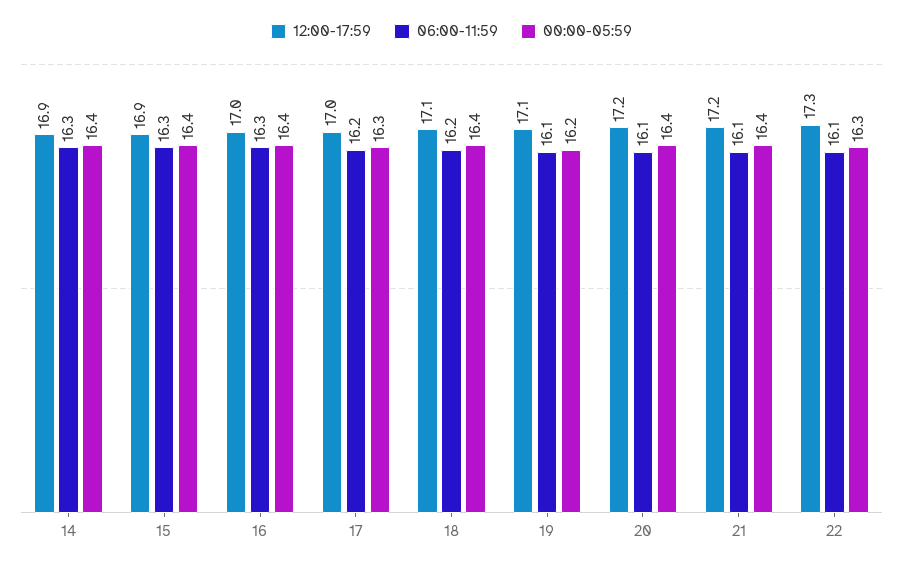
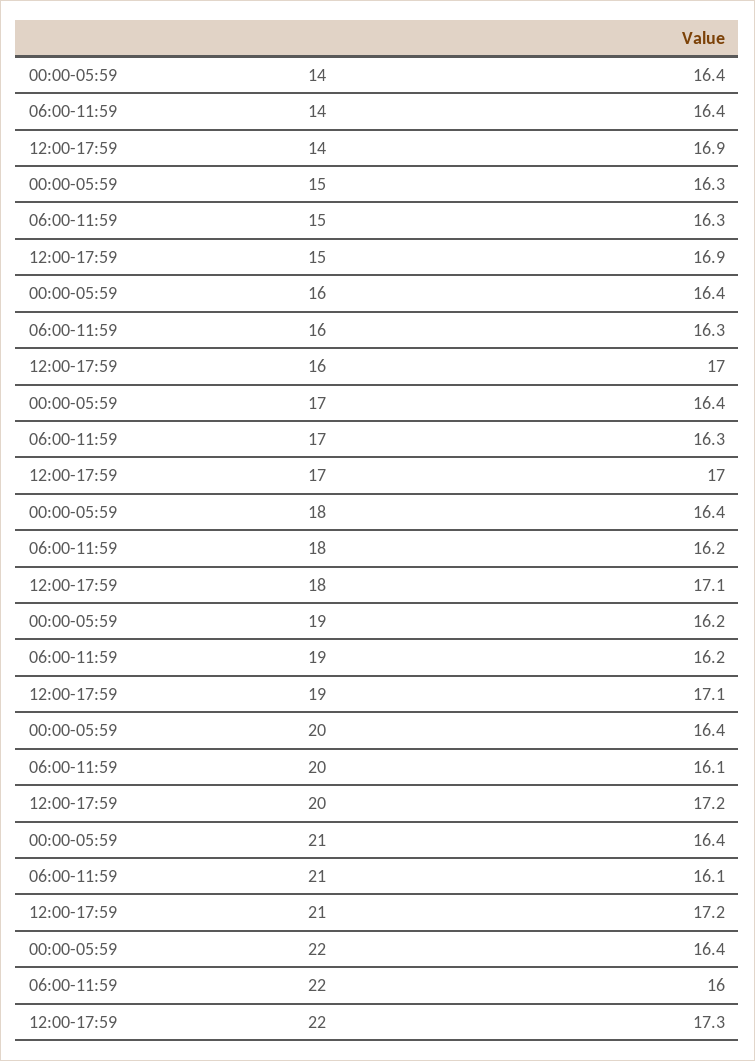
  {
    "12:00-17:59": {
      "14": 16.9,
      "15": 16.9,
      "16": 17,
      "17": 17,
      "18": 17.1,
      "19": 17.1,
      "20": 17.2,
      "21": 17.2,
      "22": 17.3
    },
    "06:00-11:59": {
-     "14": 16.3,
+     "14": 16.4,
      "15": 16.3,
      "16": 16.3,
-     "17": 16.2,
+     "17": 16.3,
      "18": 16.2,
-     "19": 16.1,
+     "19": 16.2,
      "20": 16.1,
      "21": 16.1,
-     "22": 16.1
+     "22": 16
    },
    "00:00-05:59": {
      "14": 16.4,
-     "15": 16.4,
+     "15": 16.3,
      "16": 16.4,
-     "17": 16.3,
+     "17": 16.4,
      "18": 16.4,
      "19": 16.2,
      "20": 16.4,
      "21": 16.4,
-     "22": 16.3
+     "22": 16.4
    }
  }

